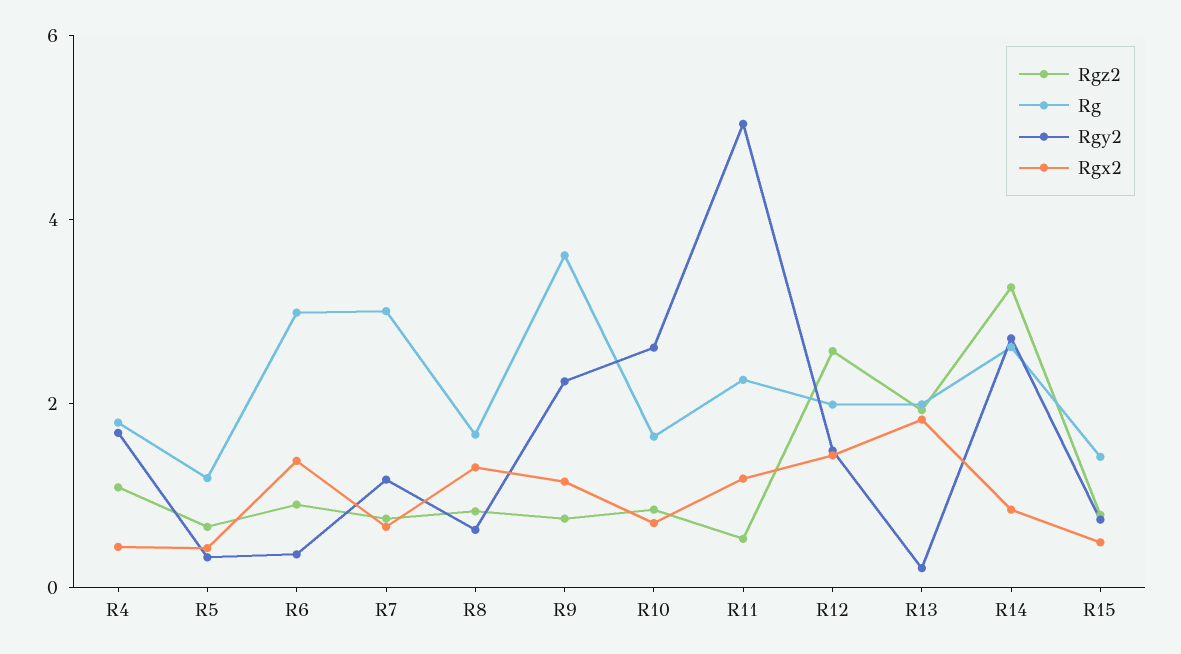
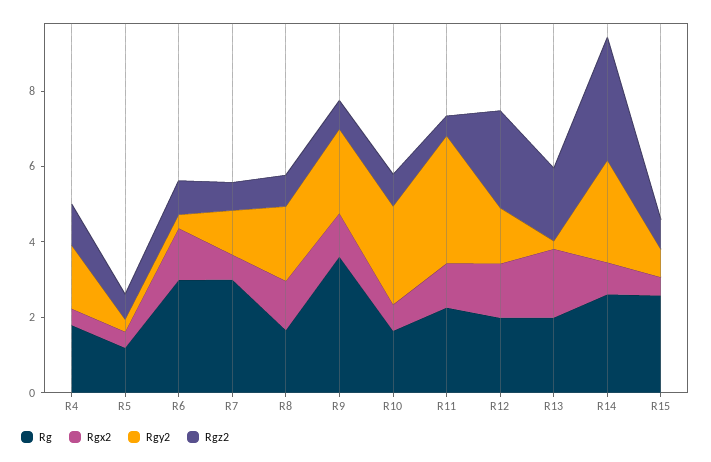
  {
    "Rgz2": {
      "R4": 1,
      "R5": 0.5,
      "R6": 1,
      "R7": 0.5,
      "R8": 1,
      "R9": 0.5,
      "R10": 1,
      "R11": 0.5,
      "R12": 2.5,
      "R13": 2,
      "R14": 3.5,
      "R15": 1
    },
    "Rg": {
      "R4": 2,
      "R5": 1,
      "R6": 3,
      "R7": 3,
      "R8": 1.5,
      "R9": 3.5,
      "R10": 1.5,
      "R11": 2.5,
      "R12": 2,
      "R13": 2,
      "R14": 2.5,
-     "R15": 1.5
+     "R15": 2.5
    },
    "Rgy2": {
      "R4": 1.5,
      "R5": 0.5,
      "R6": 0.5,
      "R7": 1,
-     "R8": 0.5,
+     "R8": 2,
      "R9": 2,
      "R10": 2.5,
-     "R11": 5,
+     "R11": 3.5,
      "R12": 1.5,
      "R13": 0,
      "R14": 2.5,
      "R15": 0.5
    },
    "Rgx2": {
      "R4": 0.5,
      "R5": 0.5,
      "R6": 1.5,
      "R7": 0.5,
      "R8": 1.5,
      "R9": 1,
      "R10": 0.5,
      "R11": 1,
      "R12": 1.5,
      "R13": 2,
      "R14": 1,
      "R15": 0.5
    }
  }

